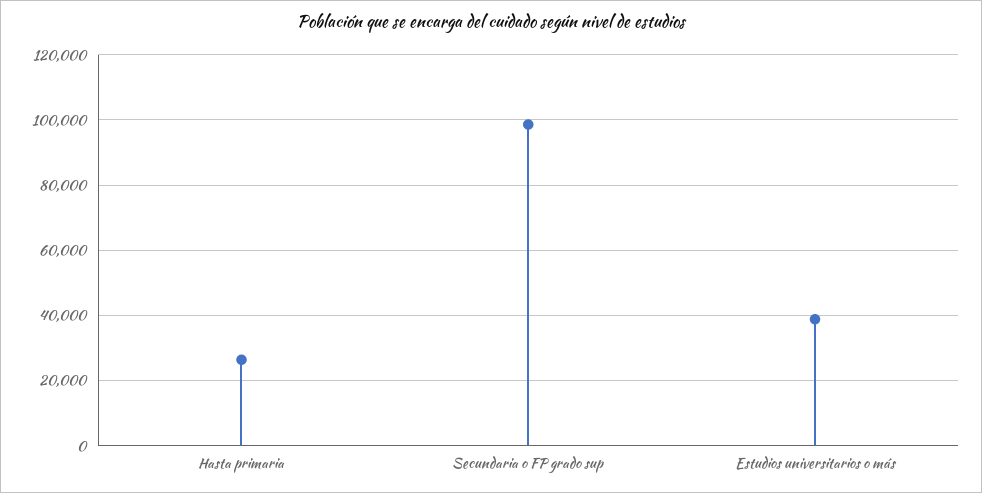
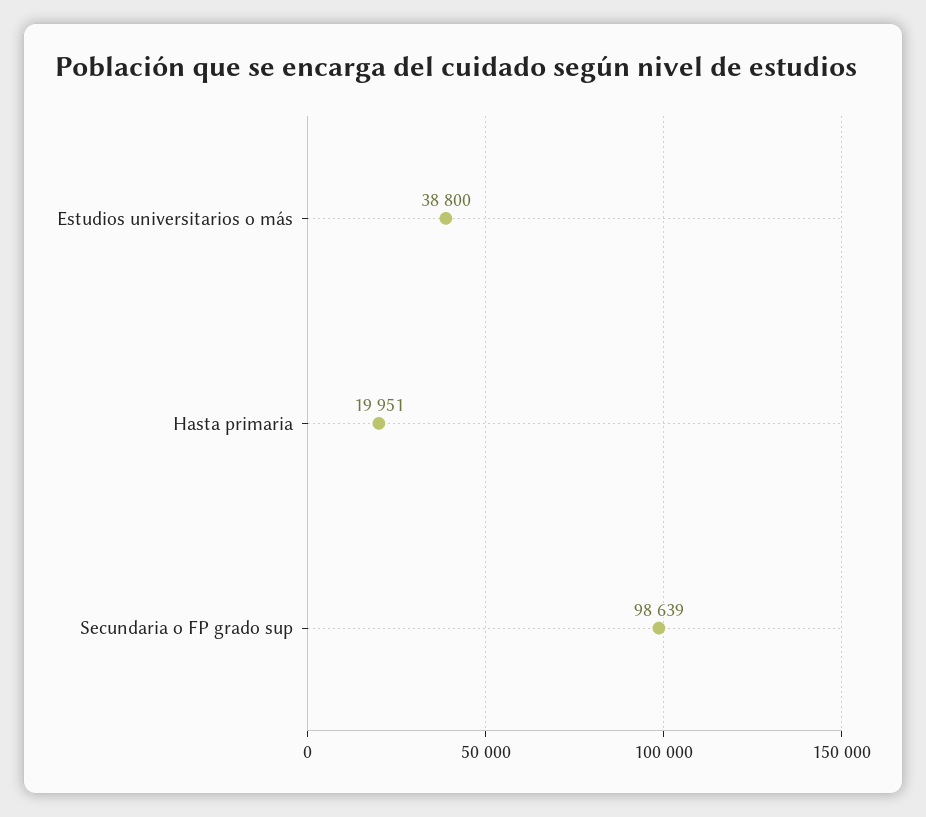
  {
-   "Hasta primaria": 26000,
+   "Hasta primaria": 19951,
    "Secundaria o FP grado sup": 98639,
    "Estudios universitarios o más": 38800
  }

